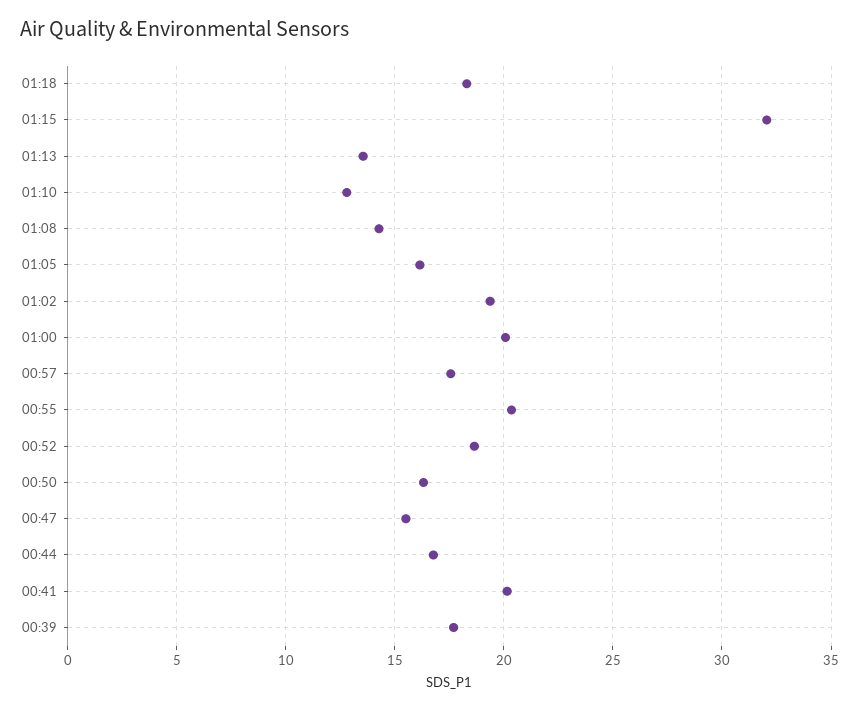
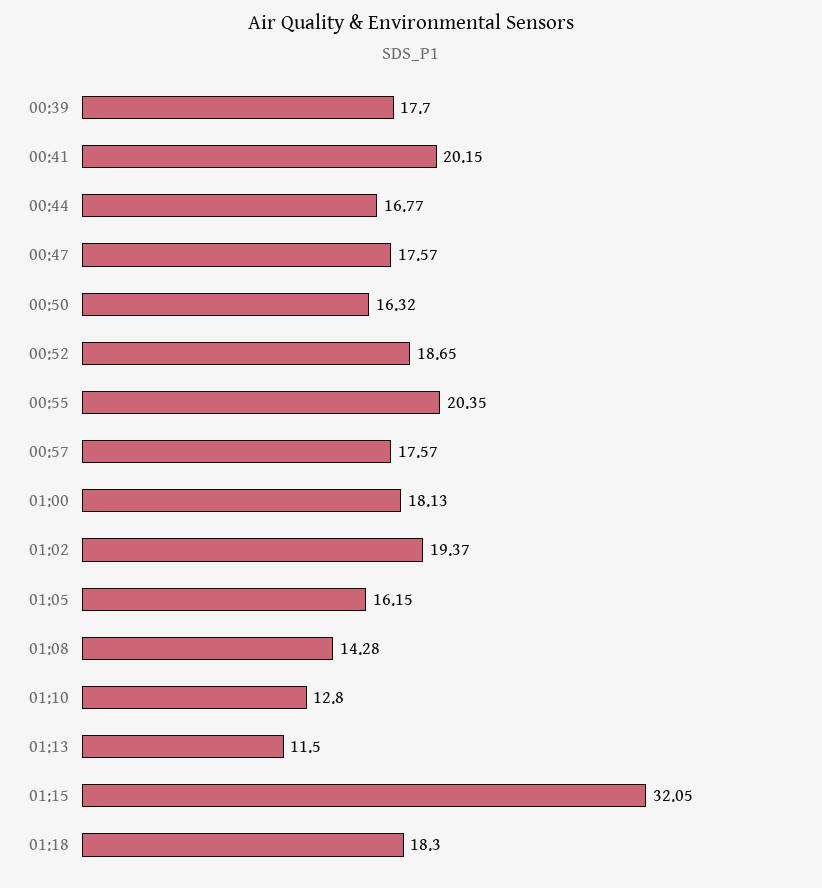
  {
    "01:18": 18.3,
    "01:15": 32.05,
-   "01:13": 13.5,
+   "01:13": 11.5,
    "01:10": 12.8,
    "01:08": 14.28,
    "01:05": 16.15,
    "01:02": 19.37,
-   "01:00": 20,
+   "01:00": 18.13,
    "00:57": 17.57,
    "00:55": 20.35,
    "00:52": 18.65,
    "00:50": 16.32,
-   "00:47": 15.5,
+   "00:47": 17.57,
    "00:44": 16.77,
    "00:41": 20.15,
    "00:39": 17.7
  }

